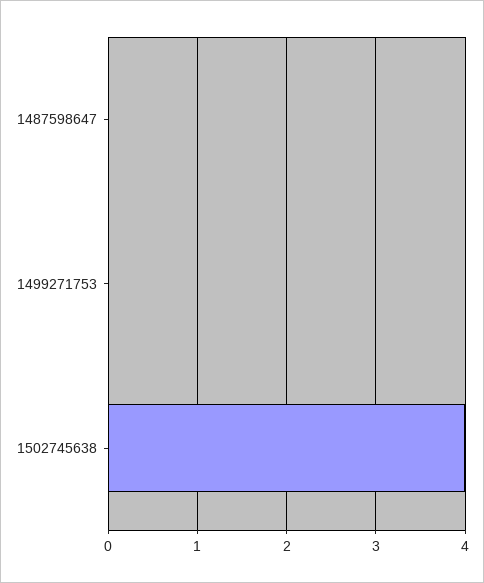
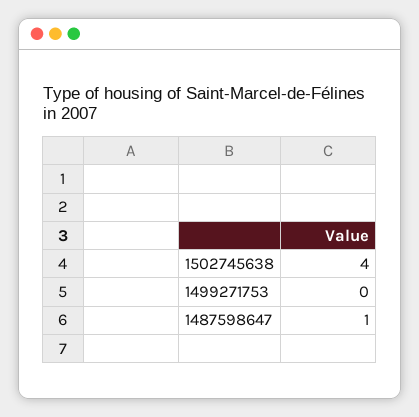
  {
-   "1487598647": 0,
+   "1487598647": 1,
    "1499271753": 0,
    "1502745638": 4
  }

